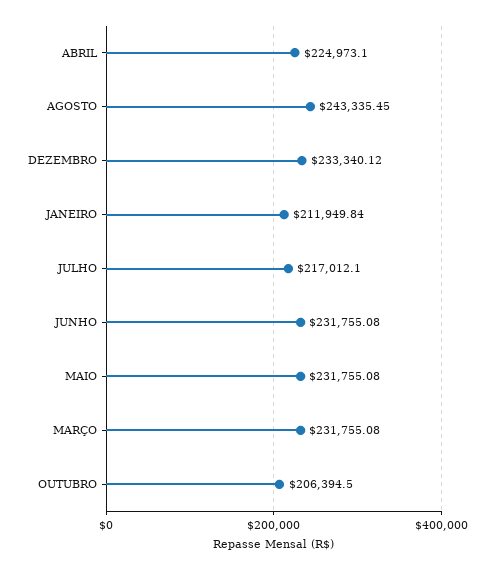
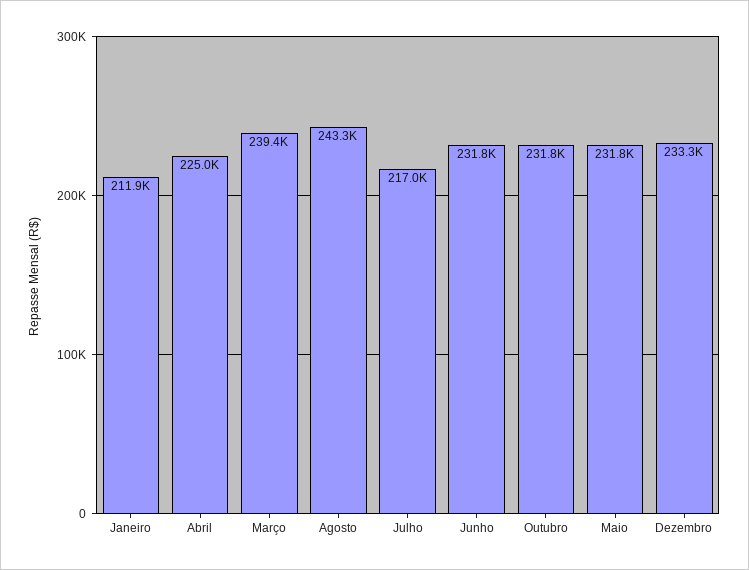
  {
    "ABRIL": 224973.1,
    "AGOSTO": 243335.45,
    "DEZEMBRO": 233340.12,
    "JANEIRO": 211949.84,
    "JULHO": 217012.1,
    "JUNHO": 231755.08,
    "MAIO": 231755.08,
-   "MARÇO": 231755.08,
+   "MARÇO": 239400,
-   "OUTUBRO": 206394.5
+   "OUTUBRO": 231800
  }

